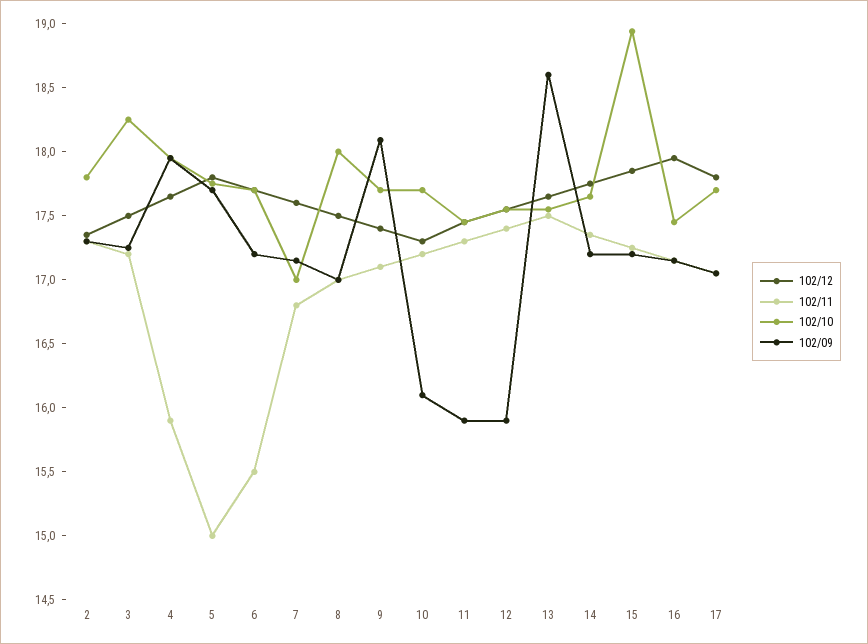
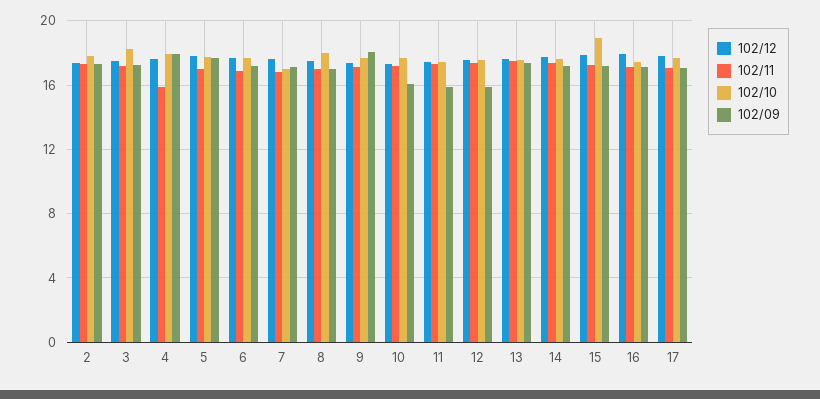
  {
    "102/12": {
      "2": 17.4,
      "3": 17.5,
      "4": 17.7,
      "5": 17.8,
      "6": 17.7,
      "7": 17.6,
      "8": 17.5,
      "9": 17.4,
      "10": 17.3,
      "11": 17.5,
      "12": 17.6,
      "13": 17.7,
      "14": 17.8,
      "15": 17.9,
      "16": 18,
      "17": 17.8
    },
    "102/11": {
      "2": 17.3,
      "3": 17.2,
      "4": 15.9,
-     "5": 15,
+     "5": 17,
-     "6": 15.5,
+     "6": 17,
      "7": 16.8,
      "8": 17,
      "9": 17.1,
      "10": 17.2,
      "11": 17.3,
      "12": 17.4,
      "13": 17.5,
      "14": 17.4,
      "15": 17.3,
      "16": 17.2,
      "17": 17.1
    },
    "102/10": {
      "2": 17.8,
      "3": 18.3,
      "4": 18,
      "5": 17.8,
      "6": 17.7,
      "7": 17,
      "8": 18,
      "9": 17.7,
      "10": 17.7,
      "11": 17.5,
      "12": 17.6,
      "13": 17.6,
      "14": 17.7,
      "15": 18.9,
      "16": 17.5,
      "17": 17.7
    },
    "102/09": {
      "2": 17.3,
      "3": 17.3,
      "4": 18,
      "5": 17.7,
      "6": 17.2,
      "7": 17.2,
      "8": 17,
      "9": 18.1,
      "10": 16.1,
      "11": 15.9,
      "12": 15.9,
-     "13": 18.6,
+     "13": 17.5,
      "14": 17.2,
      "15": 17.2,
      "16": 17.2,
      "17": 17.1
    }
  }

